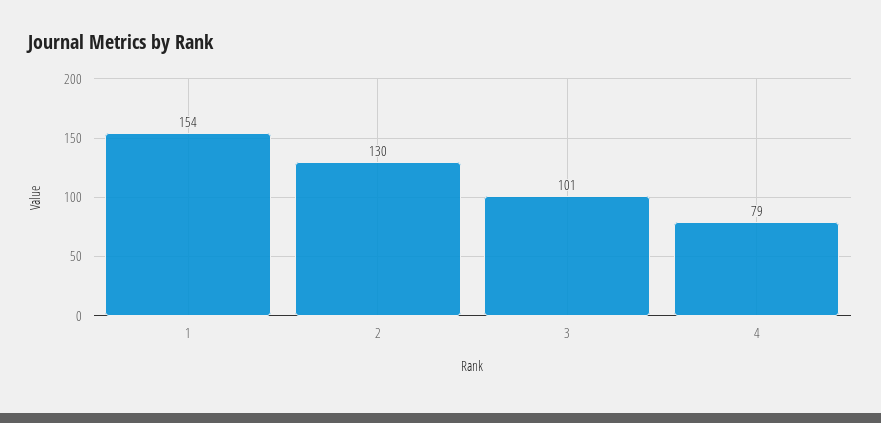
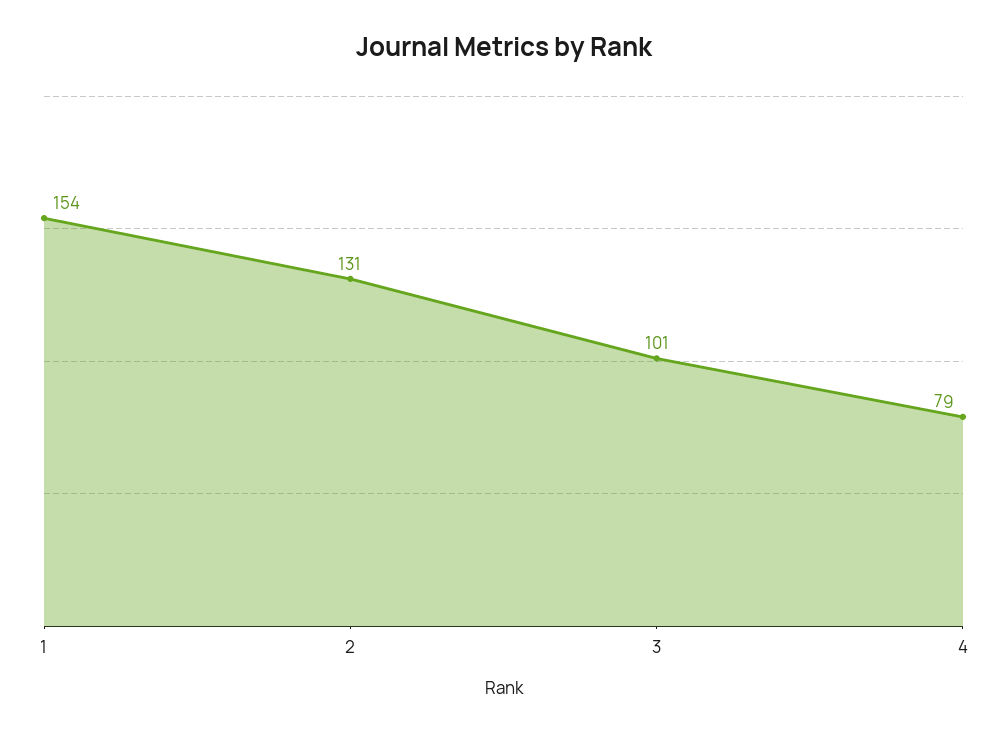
  {
    "1": 154,
-   "2": 130,
+   "2": 131,
    "3": 101,
    "4": 79
  }

